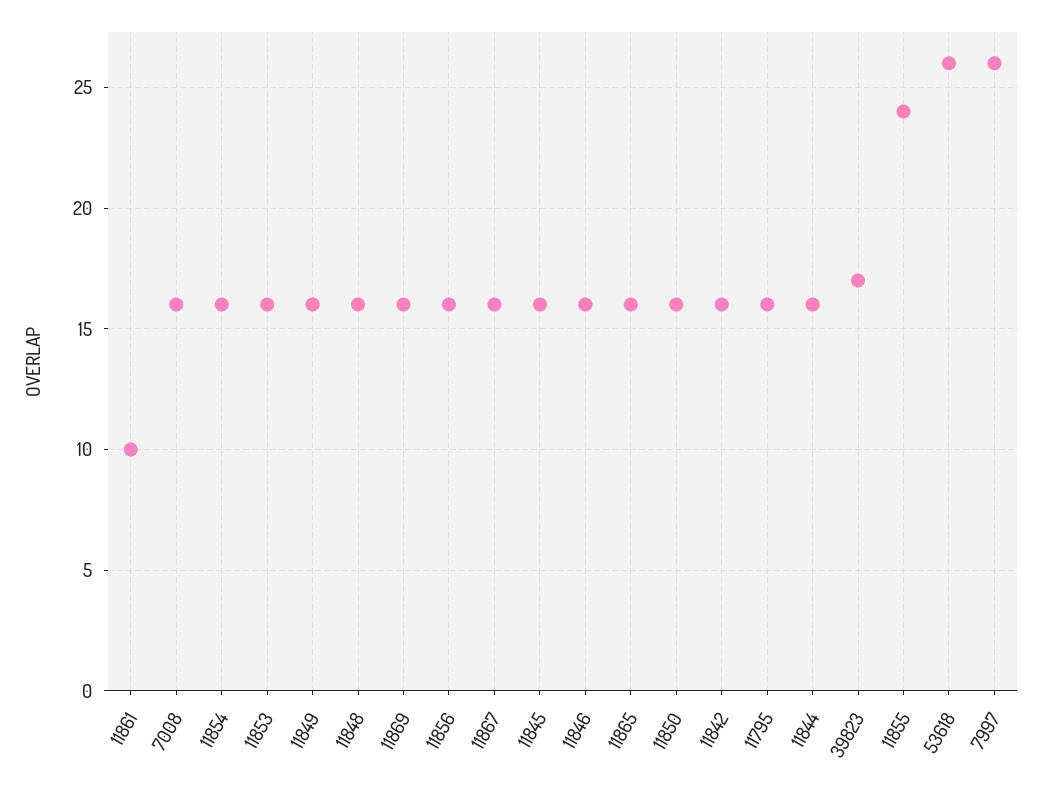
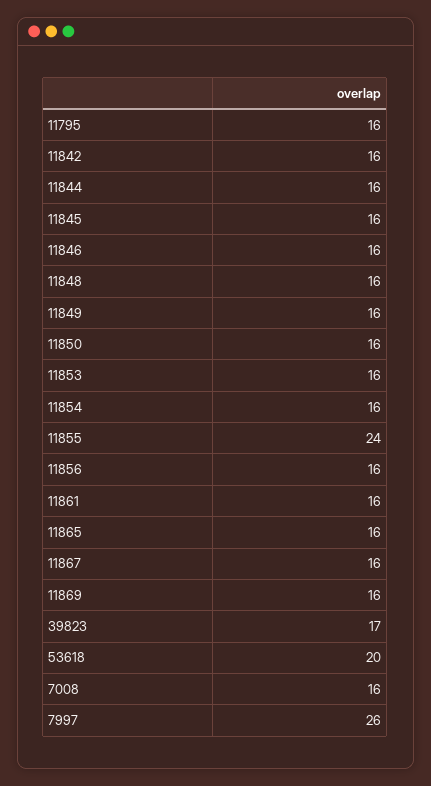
  {
-   "11861": 10,
+   "11861": 16,
    "7008": 16,
    "11854": 16,
    "11853": 16,
    "11849": 16,
    "11848": 16,
    "11869": 16,
    "11856": 16,
    "11867": 16,
    "11845": 16,
    "11846": 16,
    "11865": 16,
    "11850": 16,
    "11842": 16,
    "11795": 16,
    "11844": 16,
    "39823": 17,
    "11855": 24,
-   "53618": 26,
+   "53618": 20,
    "7997": 26
  }

